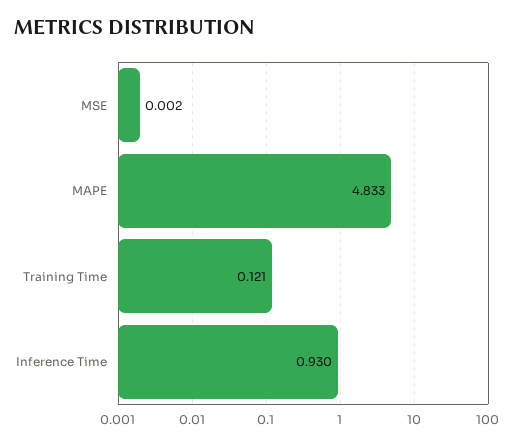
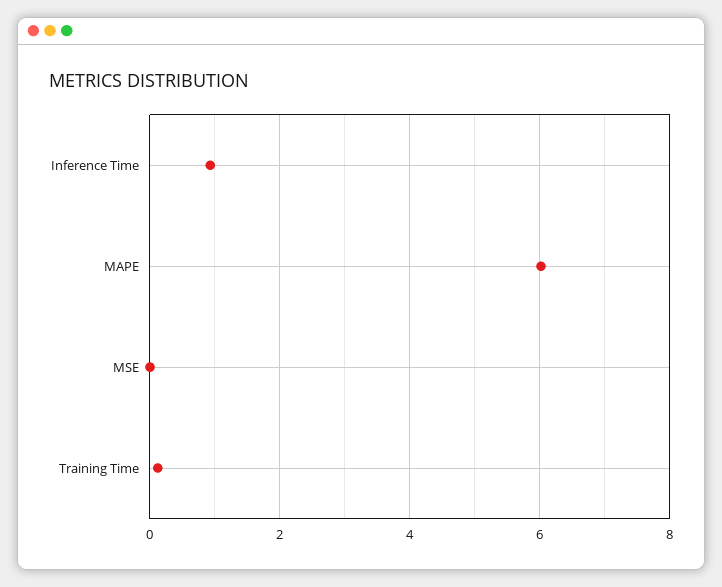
  {
    "MSE": 0.002,
-   "MAPE": 4.833,
+   "MAPE": 6,
    "Training Time": 0.121,
    "Inference Time": 0.93
  }

